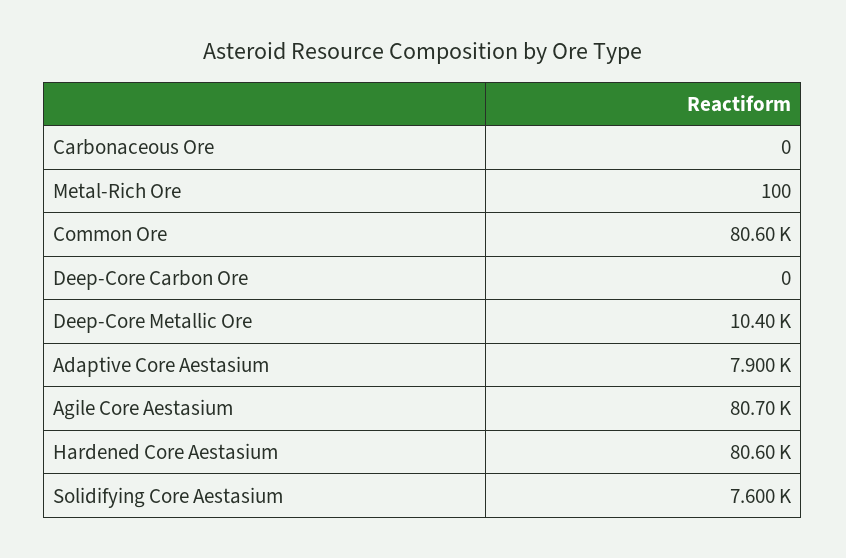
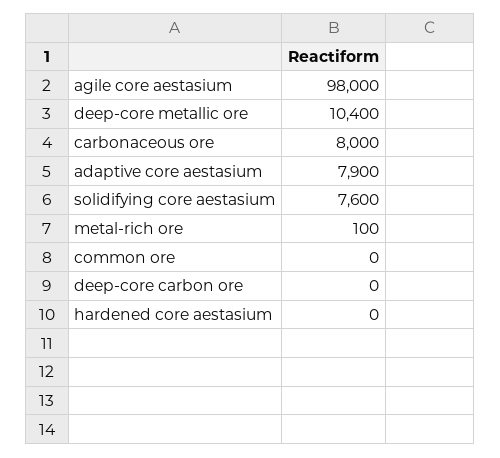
  {
-   "Carbonaceous Ore": 0,
+   "Carbonaceous Ore": 8000,
    "Metal-Rich Ore": 100,
-   "Common Ore": 80600,
+   "Common Ore": 0,
    "Deep-Core Carbon Ore": 0,
    "Deep-Core Metallic Ore": 10400,
    "Adaptive Core Aestasium": 7900,
-   "Agile Core Aestasium": 80700,
+   "Agile Core Aestasium": 98000,
-   "Hardened Core Aestasium": 80600,
+   "Hardened Core Aestasium": 0,
    "Solidifying Core Aestasium": 7600
  }

